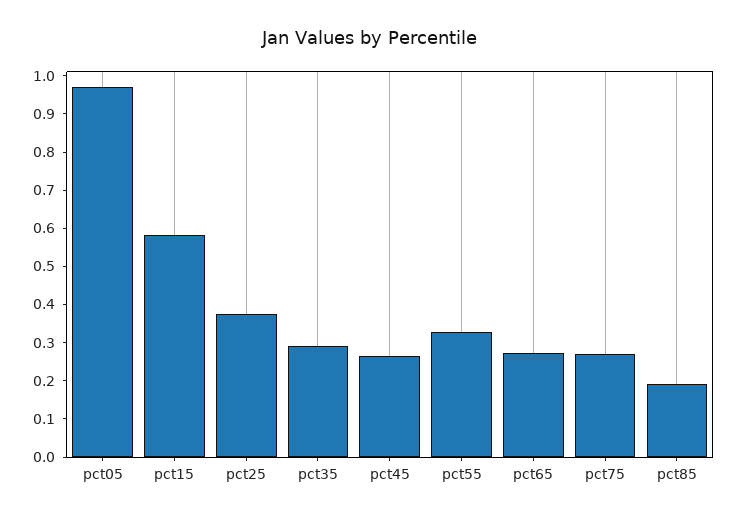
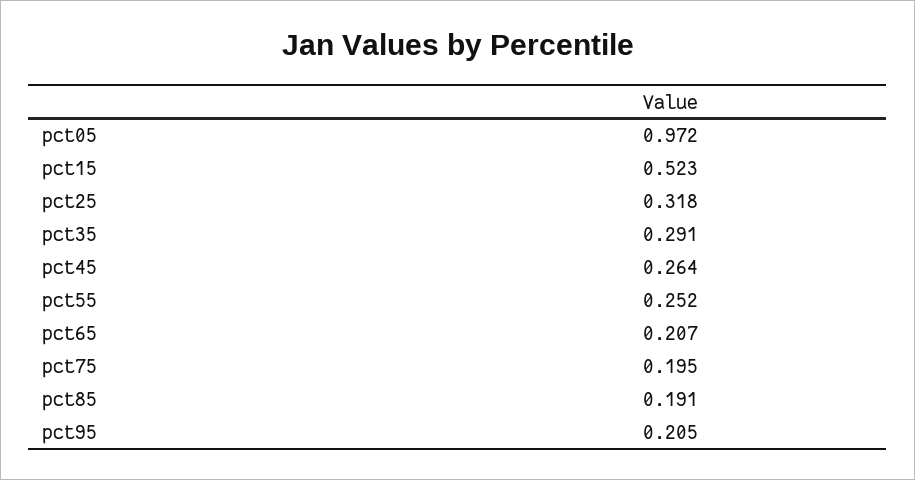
  {
    "pct05": 0.972,
-   "pct15": 0.575,
+   "pct15": 0.523,
-   "pct25": 0.375,
+   "pct25": 0.318,
    "pct35": 0.291,
    "pct45": 0.264,
-   "pct55": 0.325,
+   "pct55": 0.252,
-   "pct65": 0.275,
+   "pct65": 0.207,
-   "pct75": 0.275,
+   "pct75": 0.195,
-   "pct85": 0.191
+   "pct85": 0.191,
+   "pct95": 0.205
  }

